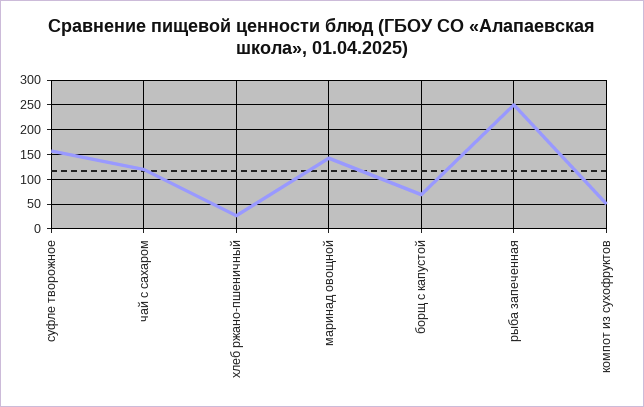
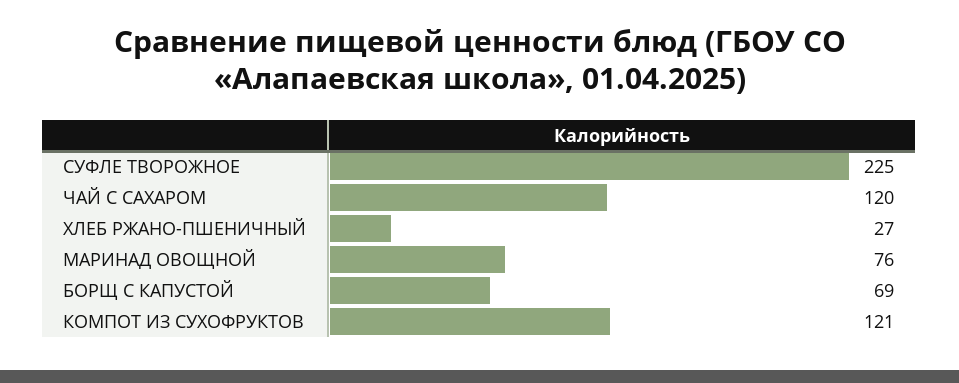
  {
-   "суфле творожное": 150,
+   "суфле творожное": 225,
    "чай с сахаром": 120,
    "хлеб ржано-пшеничный": 27,
-   "маринад овощной": 150,
+   "маринад овощной": 76,
    "борщ с капустой": 69,
-   "рыба запеченная": 250,
-   "компот из сухофруктов": 50
+   "компот из сухофруктов": 121
  }

